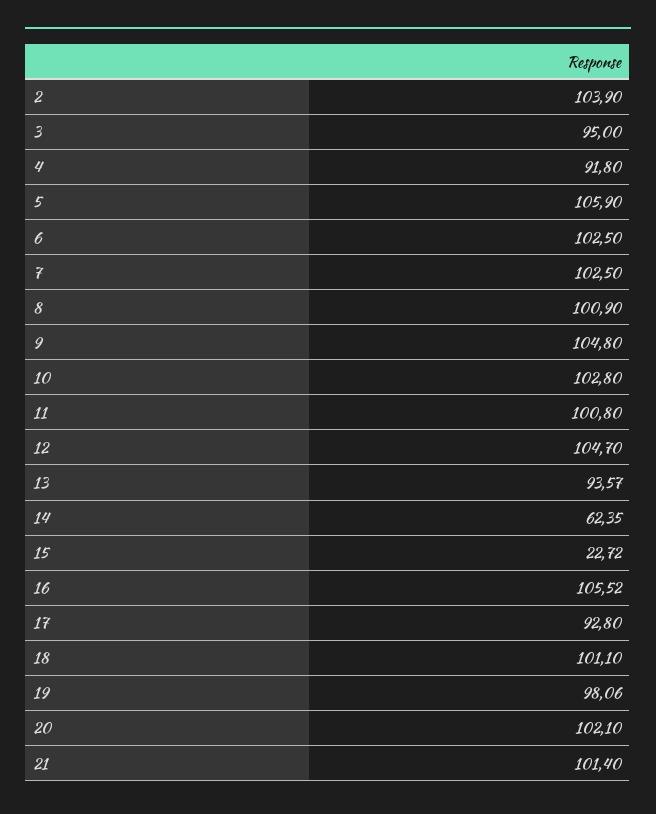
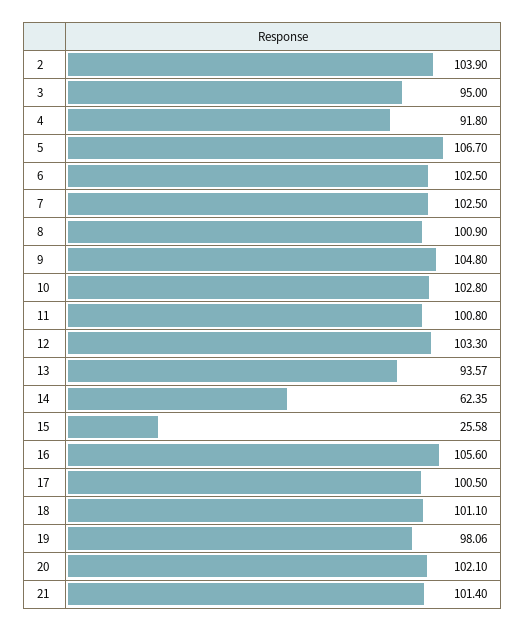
  {
    "2": 103.9,
    "3": 95,
    "4": 91.8,
-   "5": 105.9,
+   "5": 106.7,
    "6": 102.5,
    "7": 102.5,
    "8": 100.9,
    "9": 104.8,
    "10": 102.8,
    "11": 100.8,
-   "12": 104.7,
+   "12": 103.3,
    "13": 93.57,
    "14": 62.35,
-   "15": 22.72,
+   "15": 25.58,
-   "16": 105.52,
+   "16": 105.6,
-   "17": 92.8,
+   "17": 100.5,
    "18": 101.1,
    "19": 98.06,
    "20": 102.1,
    "21": 101.4
  }

